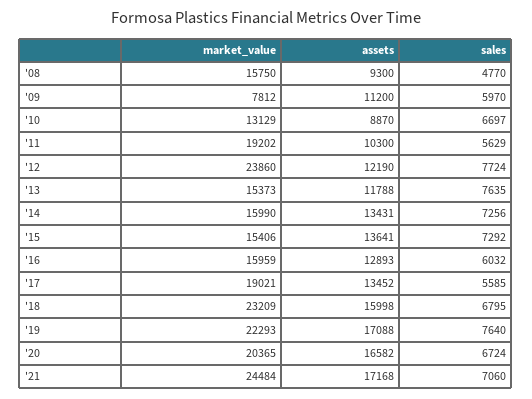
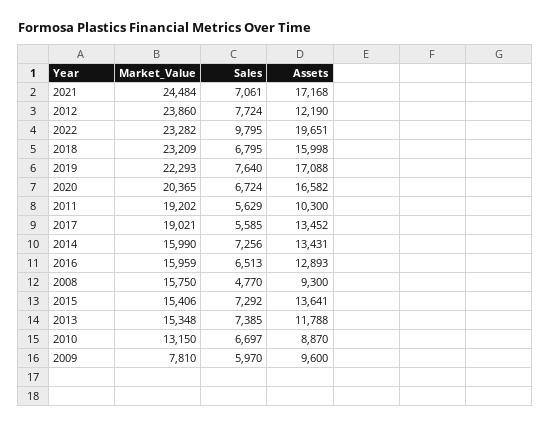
  {
    "market_value": {
      "'08": 15750,
-     "'09": 7812,
+     "'09": 7810,
-     "'10": 13129,
+     "'10": 13150,
      "'11": 19202,
      "'12": 23860,
-     "'13": 15373,
+     "'13": 15348,
      "'14": 15990,
      "'15": 15406,
      "'16": 15959,
      "'17": 19021,
      "'18": 23209,
      "'19": 22293,
      "'20": 20365,
-     "'21": 24484
+     "'21": 24484,
+     "2022": 23282
    },
    "assets": {
      "'08": 9300,
-     "'09": 11200,
+     "'09": 9600,
      "'10": 8870,
      "'11": 10300,
      "'12": 12190,
      "'13": 11788,
      "'14": 13431,
      "'15": 13641,
      "'16": 12893,
      "'17": 13452,
      "'18": 15998,
      "'19": 17088,
      "'20": 16582,
-     "'21": 17168
+     "'21": 17168,
+     "2022": 19651
    },
    "sales": {
      "'08": 4770,
      "'09": 5970,
      "'10": 6697,
      "'11": 5629,
      "'12": 7724,
-     "'13": 7635,
+     "'13": 7385,
      "'14": 7256,
      "'15": 7292,
-     "'16": 6032,
+     "'16": 6513,
      "'17": 5585,
      "'18": 6795,
      "'19": 7640,
      "'20": 6724,
-     "'21": 7060
+     "'21": 7061,
+     "2022": 9795
    }
  }

